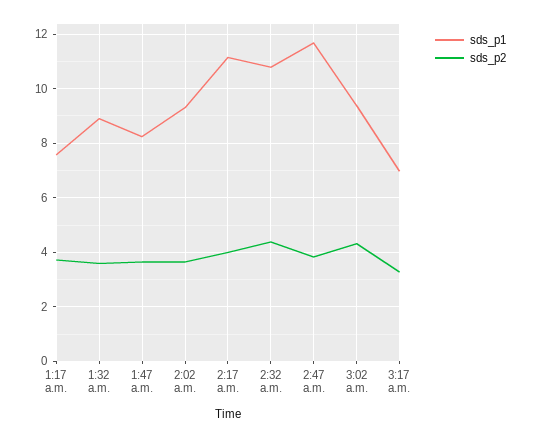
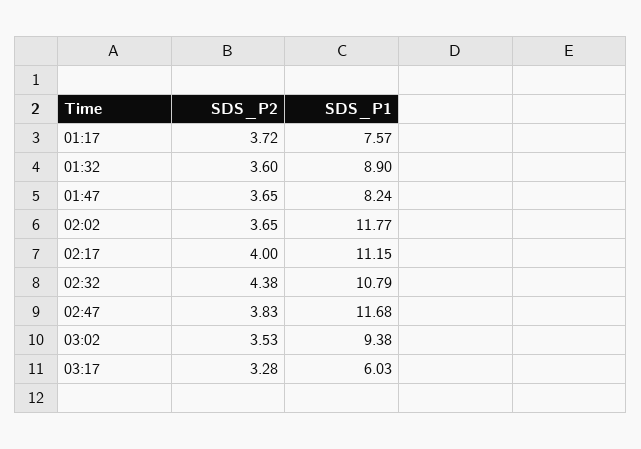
  {
    "sds_p1": {
      "1:17 a.m.": 7.57,
      "1:32 a.m.": 8.9,
      "1:47 a.m.": 8.24,
-     "2:02 a.m.": 9.25,
+     "2:02 a.m.": 11.77,
      "2:17 a.m.": 11.15,
      "2:32 a.m.": 10.79,
      "2:47 a.m.": 11.68,
      "3:02 a.m.": 9.38,
-     "3:17 a.m.": 7
+     "3:17 a.m.": 6.03
    },
    "sds_p2": {
      "1:17 a.m.": 3.72,
      "1:32 a.m.": 3.6,
      "1:47 a.m.": 3.65,
      "2:02 a.m.": 3.65,
      "2:17 a.m.": 4,
      "2:32 a.m.": 4.38,
      "2:47 a.m.": 3.83,
-     "3:02 a.m.": 4.25,
+     "3:02 a.m.": 3.53,
      "3:17 a.m.": 3.28
    }
  }

